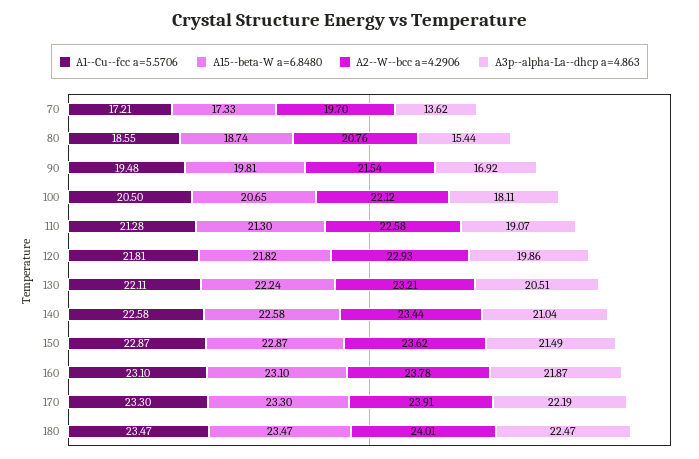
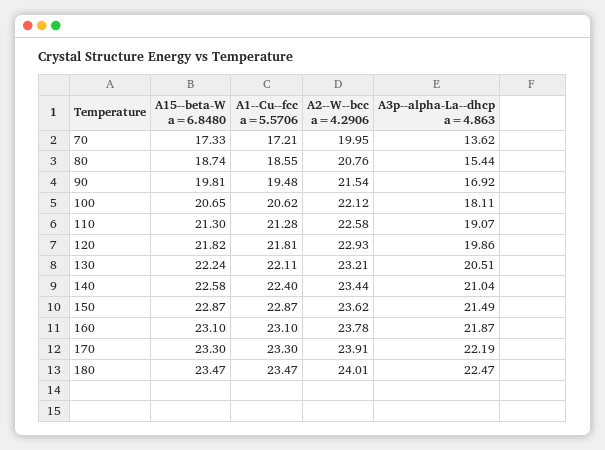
  {
    "A1--Cu--fcc a=5.5706": {
      "70": 17.21,
      "80": 18.55,
      "90": 19.48,
-     "100": 20.5,
+     "100": 20.62,
      "110": 21.28,
      "120": 21.81,
      "130": 22.11,
-     "140": 22.58,
+     "140": 22.4,
      "150": 22.87,
      "160": 23.1,
      "170": 23.3,
      "180": 23.47
    },
    "A15--beta-W a=6.8480": {
      "70": 17.33,
      "80": 18.74,
      "90": 19.81,
      "100": 20.65,
      "110": 21.3,
      "120": 21.82,
      "130": 22.24,
      "140": 22.58,
      "150": 22.87,
      "160": 23.1,
      "170": 23.3,
      "180": 23.47
    },
    "A2--W--bcc a=4.2906": {
-     "70": 19.7,
+     "70": 19.95,
      "80": 20.76,
      "90": 21.54,
      "100": 22.12,
      "110": 22.58,
      "120": 22.93,
      "130": 23.21,
      "140": 23.44,
      "150": 23.62,
      "160": 23.78,
      "170": 23.91,
      "180": 24.01
    },
    "A3p--alpha-La--dhcp a=4.863": {
      "70": 13.62,
      "80": 15.44,
      "90": 16.92,
      "100": 18.11,
      "110": 19.07,
      "120": 19.86,
      "130": 20.51,
      "140": 21.04,
      "150": 21.49,
      "160": 21.87,
      "170": 22.19,
      "180": 22.47
    }
  }

